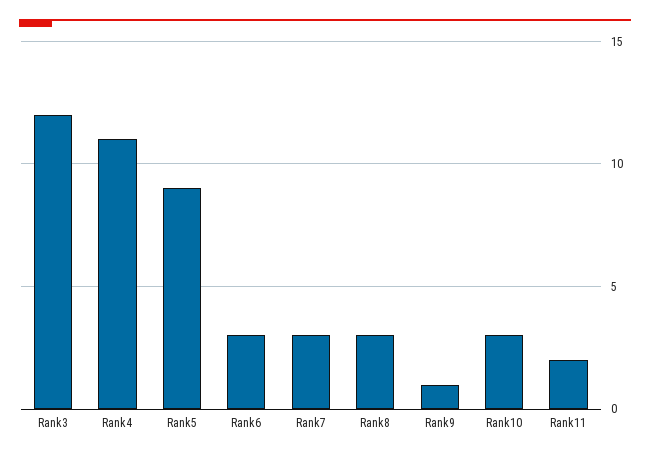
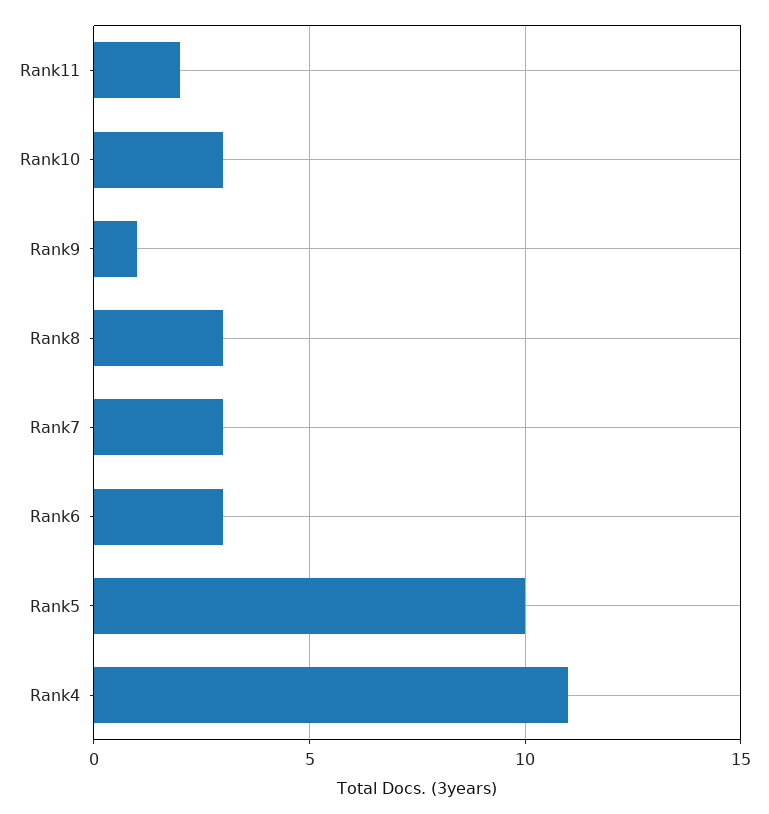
  {
-   "Rank3": 12,
    "Rank4": 11,
-   "Rank5": 9,
+   "Rank5": 10,
    "Rank6": 3,
    "Rank7": 3,
    "Rank8": 3,
    "Rank9": 1,
    "Rank10": 3,
    "Rank11": 2
  }

